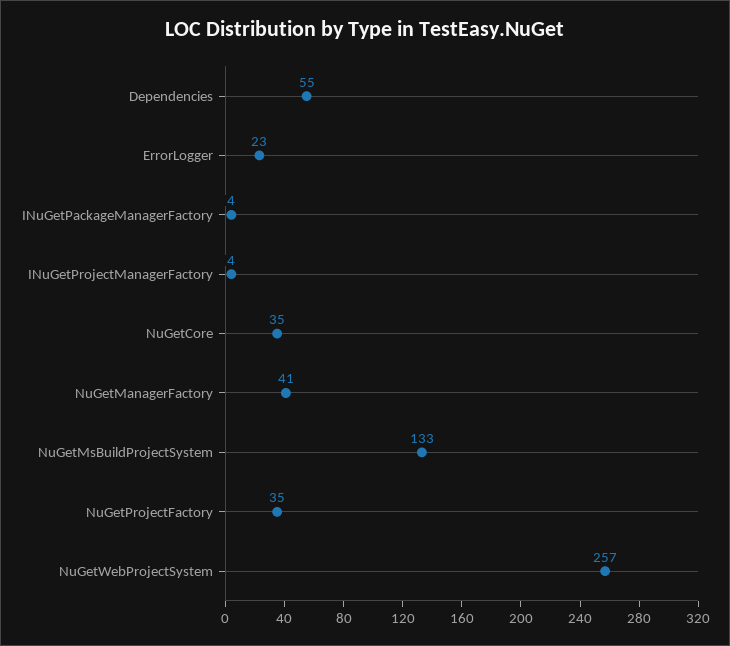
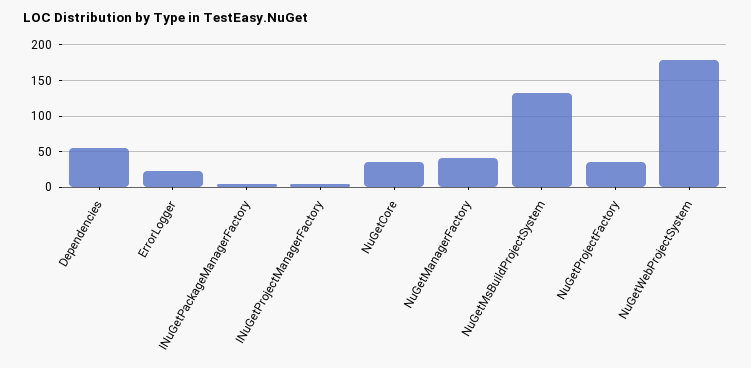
  {
    "Dependencies": 55,
    "ErrorLogger": 23,
    "INuGetPackageManagerFactory": 4,
    "INuGetProjectManagerFactory": 4,
    "NuGetCore": 35,
    "NuGetManagerFactory": 41,
    "NuGetMsBuildProjectSystem": 133,
    "NuGetProjectFactory": 35,
-   "NuGetWebProjectSystem": 257
+   "NuGetWebProjectSystem": 180
  }

